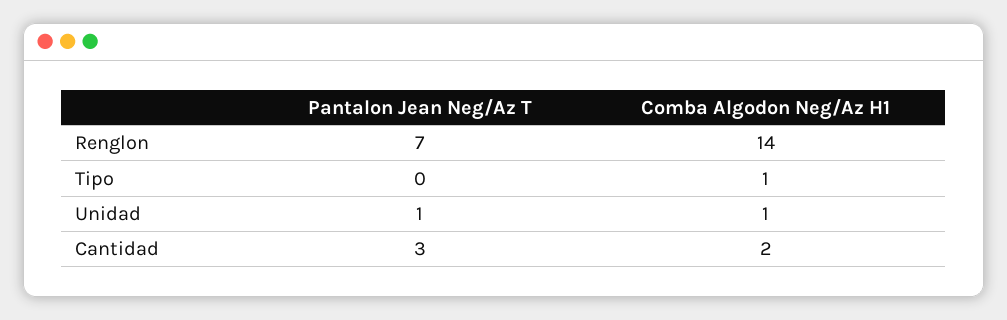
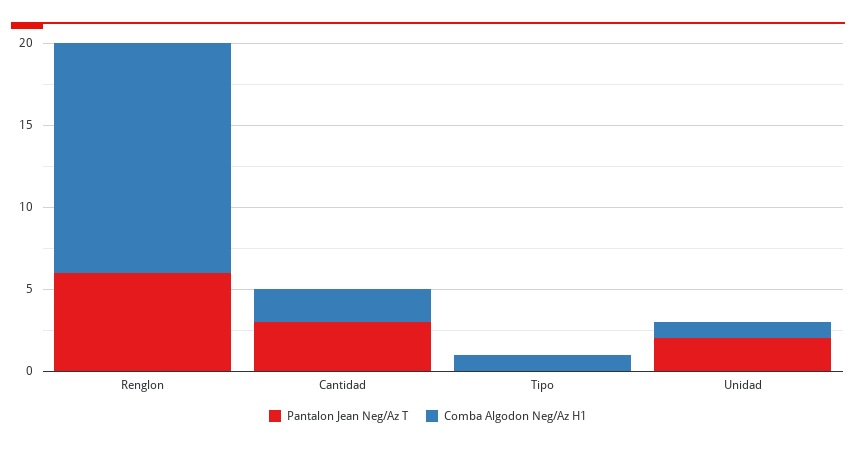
  {
    "Pantalon Jean Neg/Az T": {
-     "Renglon": 7,
+     "Renglon": 6,
      "Tipo": 0,
-     "Unidad": 1,
+     "Unidad": 2,
      "Cantidad": 3
    },
    "Comba Algodon Neg/Az H1": {
      "Renglon": 14,
      "Tipo": 1,
      "Unidad": 1,
      "Cantidad": 2
    }
  }

